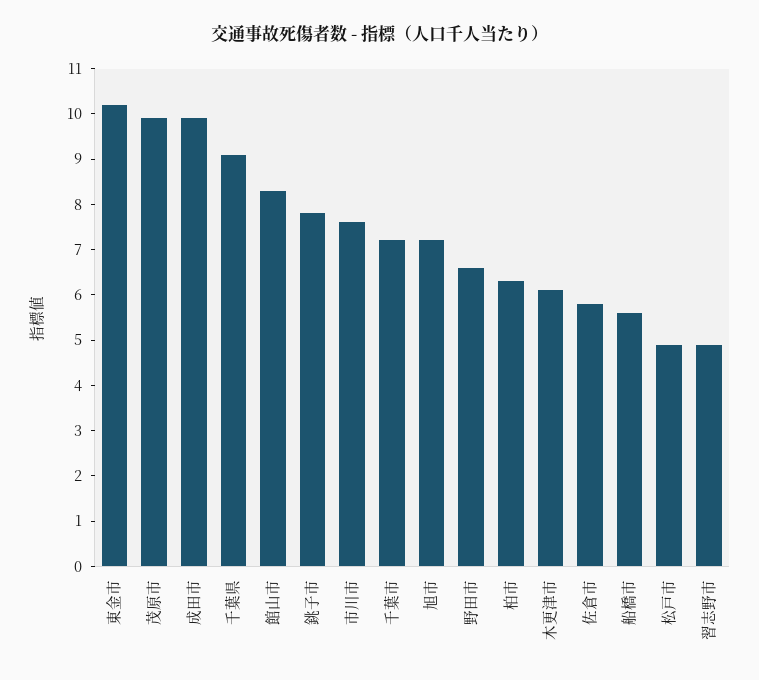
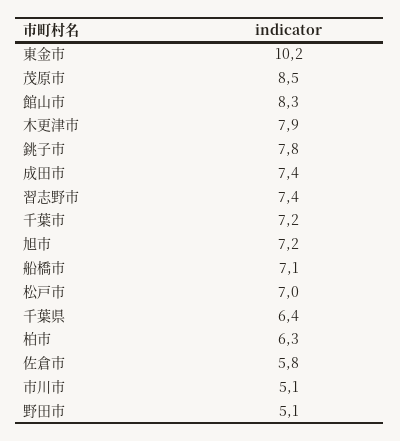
  {
    "東金市": 10.2,
-   "茂原市": 10,
+   "茂原市": 8.5,
-   "成田市": 10,
+   "成田市": 7.4,
-   "千葉県": 9,
+   "千葉県": 6.4,
    "館山市": 8.3,
    "銚子市": 7.8,
-   "市川市": 7.5,
+   "市川市": 5.1,
    "千葉市": 7.2,
    "旭市": 7.2,
-   "野田市": 6.5,
+   "野田市": 5.1,
    "柏市": 6.3,
-   "木更津市": 6,
+   "木更津市": 7.9,
    "佐倉市": 5.8,
-   "船橋市": 5.5,
+   "船橋市": 7.1,
-   "松戸市": 5,
+   "松戸市": 7,
-   "習志野市": 5
+   "習志野市": 7.4
  }

